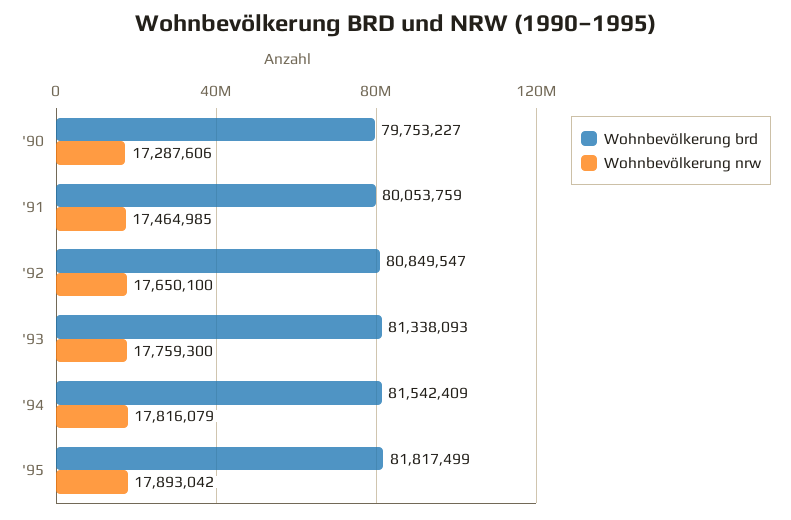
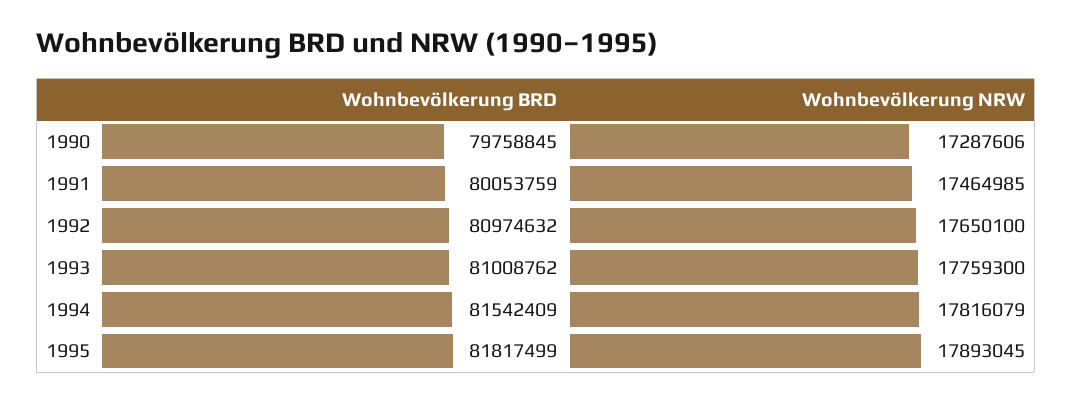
  {
    "Wohnbevölkerung brd": {
-     "'90": 79753227,
+     "'90": 79758845,
      "'91": 80053759,
-     "'92": 80849547,
+     "'92": 80974632,
-     "'93": 81338093,
+     "'93": 81008762,
      "'94": 81542409,
      "'95": 81817499
    },
    "Wohnbevölkerung nrw": {
      "'90": 17287606,
      "'91": 17464985,
      "'92": 17650100,
      "'93": 17759300,
      "'94": 17816079,
-     "'95": 17893042
+     "'95": 17893045
    }
  }

